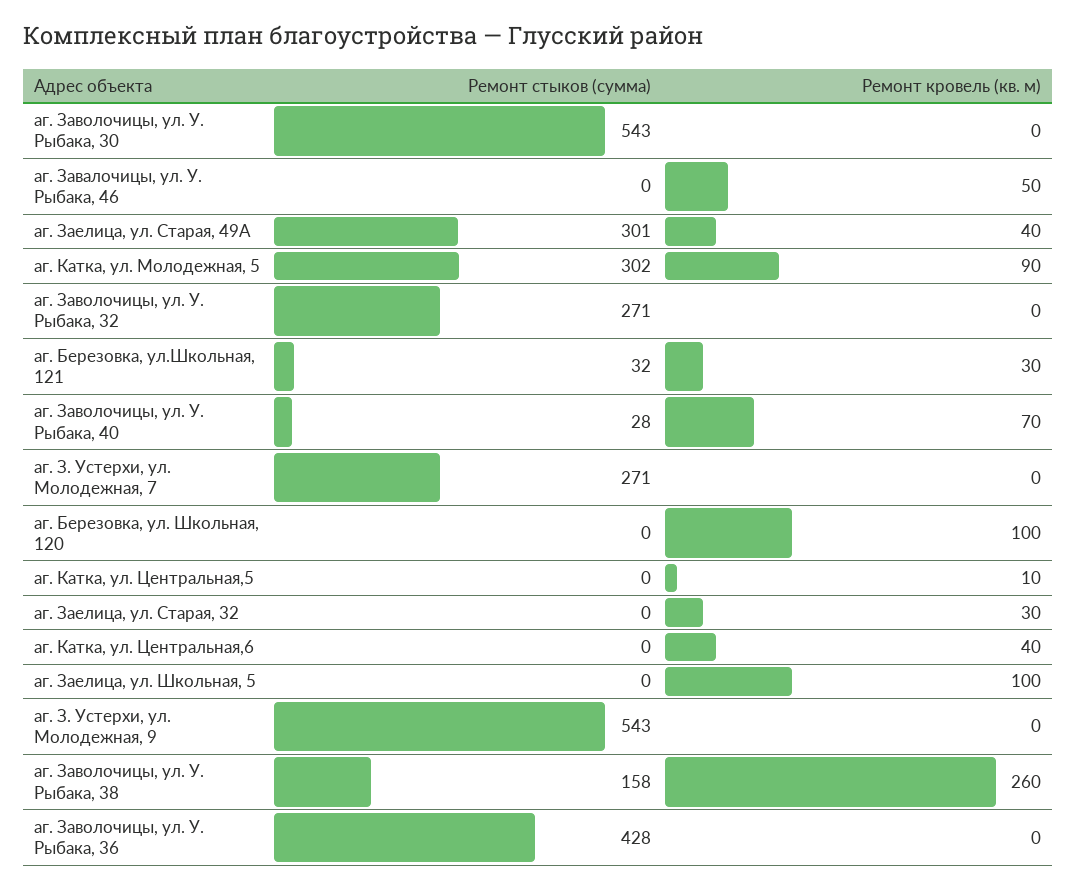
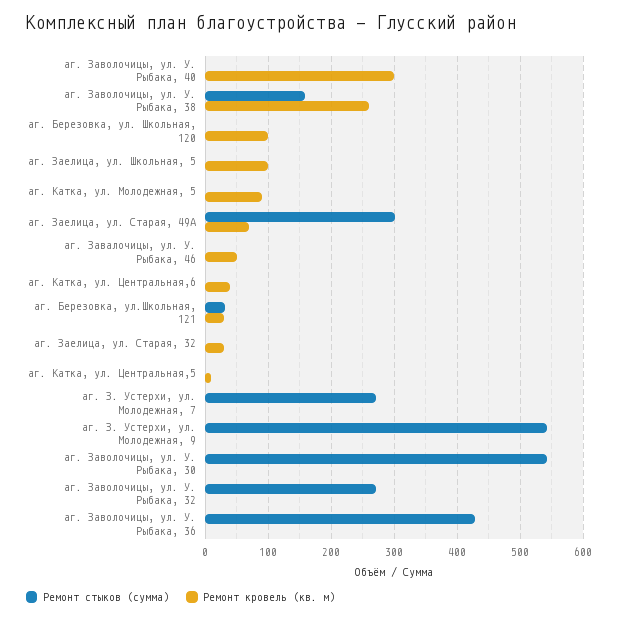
  {
    "Ремонт стыков (сумма)": {
      "аг. Заволочицы, ул. У. Рыбака, 30": 543,
      "аг. Завалочицы, ул. У. Рыбака, 46": 0,
      "аг. Заелица, ул. Старая, 49А": 301,
-     "аг. Катка, ул. Молодежная, 5": 302,
+     "аг. Катка, ул. Молодежная, 5": 0,
      "аг. Заволочицы, ул. У. Рыбака, 32": 271,
      "аг. Березовка, ул.Школьная, 121": 32,
-     "аг. Заволочицы, ул. У. Рыбака, 40": 28,
+     "аг. Заволочицы, ул. У. Рыбака, 40": 0,
      "аг. З. Устерхи, ул. Молодежная, 7": 271,
      "аг. Березовка, ул. Школьная, 120": 0,
      "аг. Катка, ул. Центральная,5": 0,
      "аг. Заелица, ул. Старая, 32": 0,
      "аг. Катка, ул. Центральная,6": 0,
      "аг. Заелица, ул. Школьная, 5": 0,
      "аг. З. Устерхи, ул. Молодежная, 9": 543,
      "аг. Заволочицы, ул. У. Рыбака, 38": 158,
      "аг. Заволочицы, ул. У. Рыбака, 36": 428
    },
    "Ремонт кровель (кв. м)": {
      "аг. Заволочицы, ул. У. Рыбака, 30": 0,
      "аг. Завалочицы, ул. У. Рыбака, 46": 50,
-     "аг. Заелица, ул. Старая, 49А": 40,
+     "аг. Заелица, ул. Старая, 49А": 70,
      "аг. Катка, ул. Молодежная, 5": 90,
      "аг. Заволочицы, ул. У. Рыбака, 32": 0,
      "аг. Березовка, ул.Школьная, 121": 30,
-     "аг. Заволочицы, ул. У. Рыбака, 40": 70,
+     "аг. Заволочицы, ул. У. Рыбака, 40": 300,
      "аг. З. Устерхи, ул. Молодежная, 7": 0,
      "аг. Березовка, ул. Школьная, 120": 100,
      "аг. Катка, ул. Центральная,5": 10,
      "аг. Заелица, ул. Старая, 32": 30,
      "аг. Катка, ул. Центральная,6": 40,
      "аг. Заелица, ул. Школьная, 5": 100,
      "аг. З. Устерхи, ул. Молодежная, 9": 0,
      "аг. Заволочицы, ул. У. Рыбака, 38": 260,
      "аг. Заволочицы, ул. У. Рыбака, 36": 0
    }
  }

